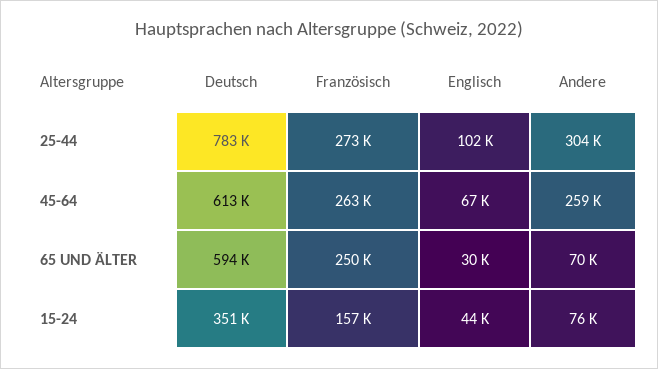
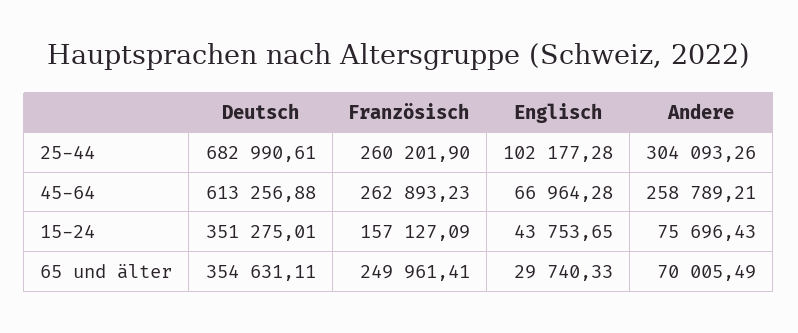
  {
    "Deutsch": {
-     "25-44": 783000,
+     "25-44": 682990.61,
      "45-64": 613256.88,
-     "65 UND ÄLTER": 594000,
+     "65 UND ÄLTER": 354631.11,
      "15-24": 351275.01
    },
    "Französisch": {
-     "25-44": 273000,
+     "25-44": 260201.9,
      "45-64": 262893.23,
      "65 UND ÄLTER": 249961.41,
      "15-24": 157127.09
    },
    "Englisch": {
      "25-44": 102177.28,
      "45-64": 66964.28,
      "65 UND ÄLTER": 29740.33,
      "15-24": 43753.65
    },
    "Andere": {
      "25-44": 304093.26,
      "45-64": 258789.21,
      "65 UND ÄLTER": 70005.49,
      "15-24": 75696.43
    }
  }

